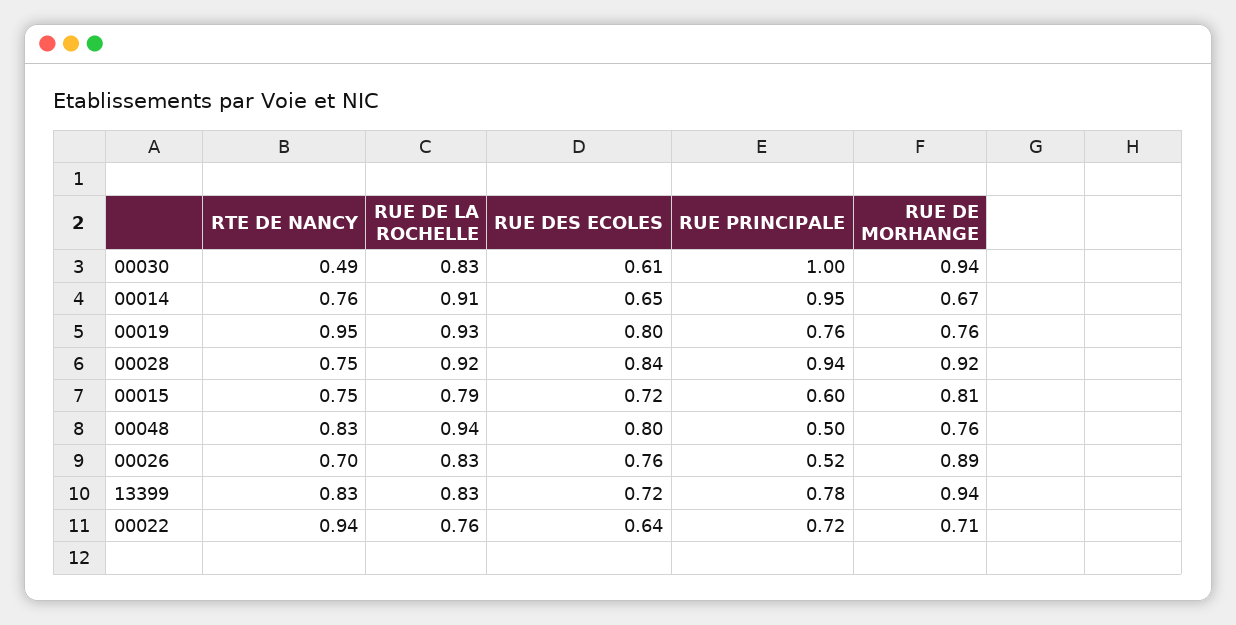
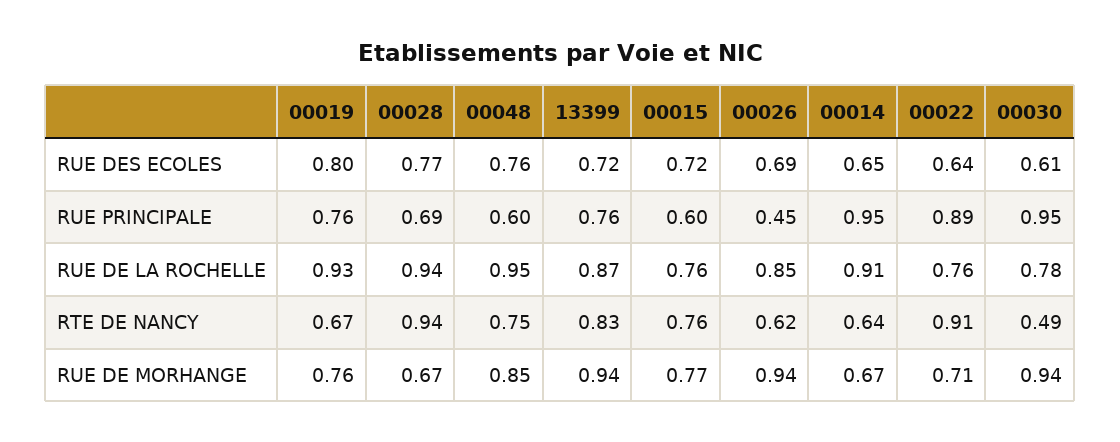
  {
    "RTE DE NANCY": {
      "00030": 0.49,
-     "00014": 0.76,
+     "00014": 0.64,
-     "00019": 0.95,
+     "00019": 0.67,
-     "00028": 0.75,
+     "00028": 0.94,
-     "00015": 0.75,
+     "00015": 0.76,
-     "00048": 0.83,
+     "00048": 0.75,
-     "00026": 0.7,
+     "00026": 0.62,
      "13399": 0.83,
-     "00022": 0.94
+     "00022": 0.91
    },
    "RUE DE LA ROCHELLE": {
-     "00030": 0.83,
+     "00030": 0.78,
      "00014": 0.91,
      "00019": 0.93,
-     "00028": 0.92,
+     "00028": 0.94,
-     "00015": 0.79,
+     "00015": 0.76,
-     "00048": 0.94,
+     "00048": 0.95,
-     "00026": 0.83,
+     "00026": 0.85,
-     "13399": 0.83,
+     "13399": 0.87,
      "00022": 0.76
    },
    "RUE DES ECOLES": {
      "00030": 0.61,
      "00014": 0.65,
      "00019": 0.8,
-     "00028": 0.84,
+     "00028": 0.77,
      "00015": 0.72,
-     "00048": 0.8,
+     "00048": 0.76,
-     "00026": 0.76,
+     "00026": 0.69,
      "13399": 0.72,
      "00022": 0.64
    },
    "RUE PRINCIPALE": {
-     "00030": 1,
+     "00030": 0.95,
      "00014": 0.95,
      "00019": 0.76,
-     "00028": 0.94,
+     "00028": 0.69,
      "00015": 0.6,
-     "00048": 0.5,
+     "00048": 0.6,
-     "00026": 0.52,
+     "00026": 0.45,
-     "13399": 0.78,
+     "13399": 0.76,
-     "00022": 0.72
+     "00022": 0.89
    },
    "RUE DE MORHANGE": {
      "00030": 0.94,
      "00014": 0.67,
      "00019": 0.76,
-     "00028": 0.92,
+     "00028": 0.67,
-     "00015": 0.81,
+     "00015": 0.77,
-     "00048": 0.76,
+     "00048": 0.85,
-     "00026": 0.89,
+     "00026": 0.94,
      "13399": 0.94,
      "00022": 0.71
    }
  }

